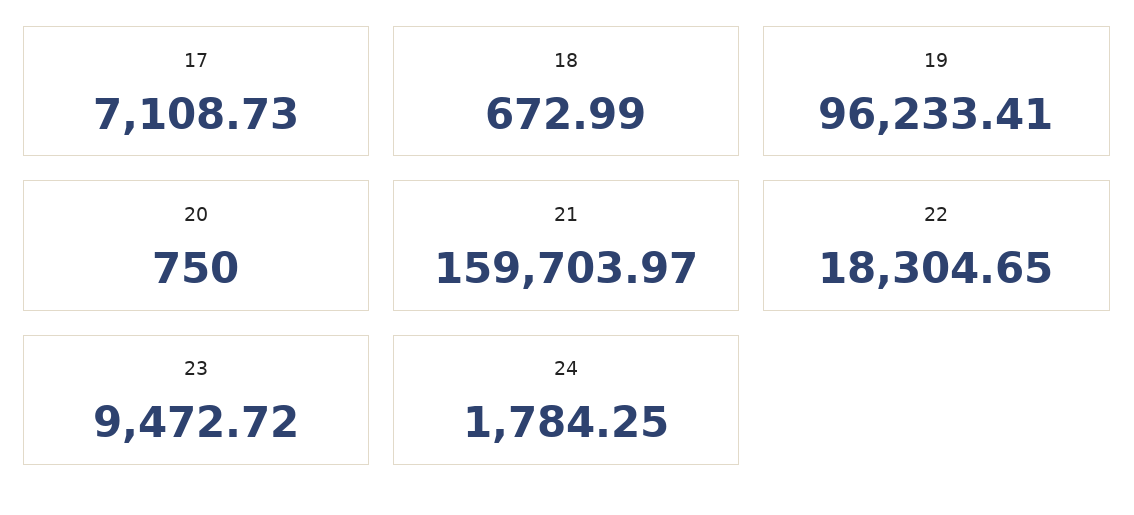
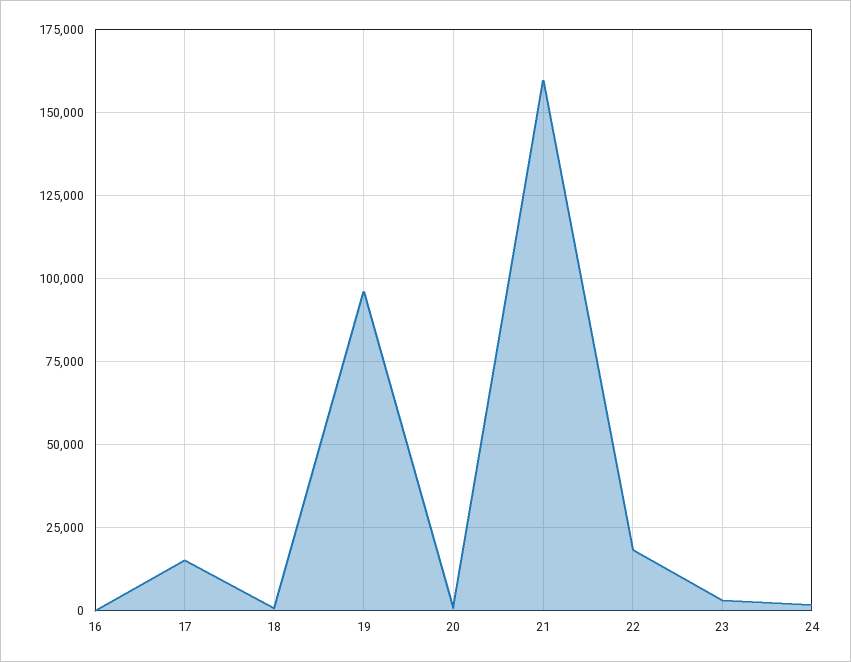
  {
-   "17": 7108.73,
+   "17": 15000,
    "18": 672.99,
    "19": 96233.41,
    "20": 750,
    "21": 159703.97,
    "22": 18304.65,
-   "23": 9472.72,
+   "23": 2500,
-   "24": 1784.25
+   "24": 1784.25,
+   "16": 0
  }

